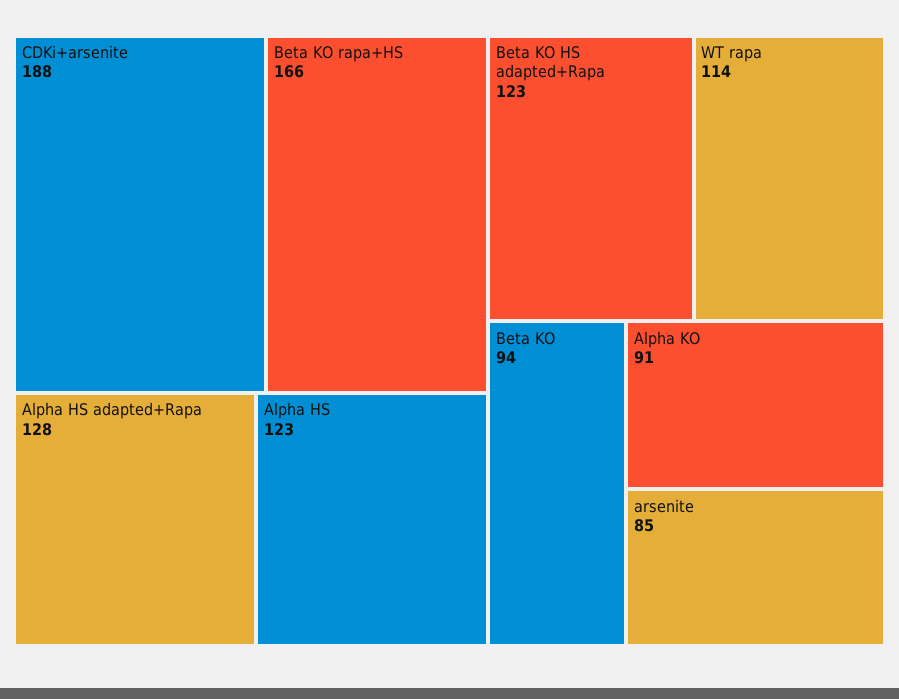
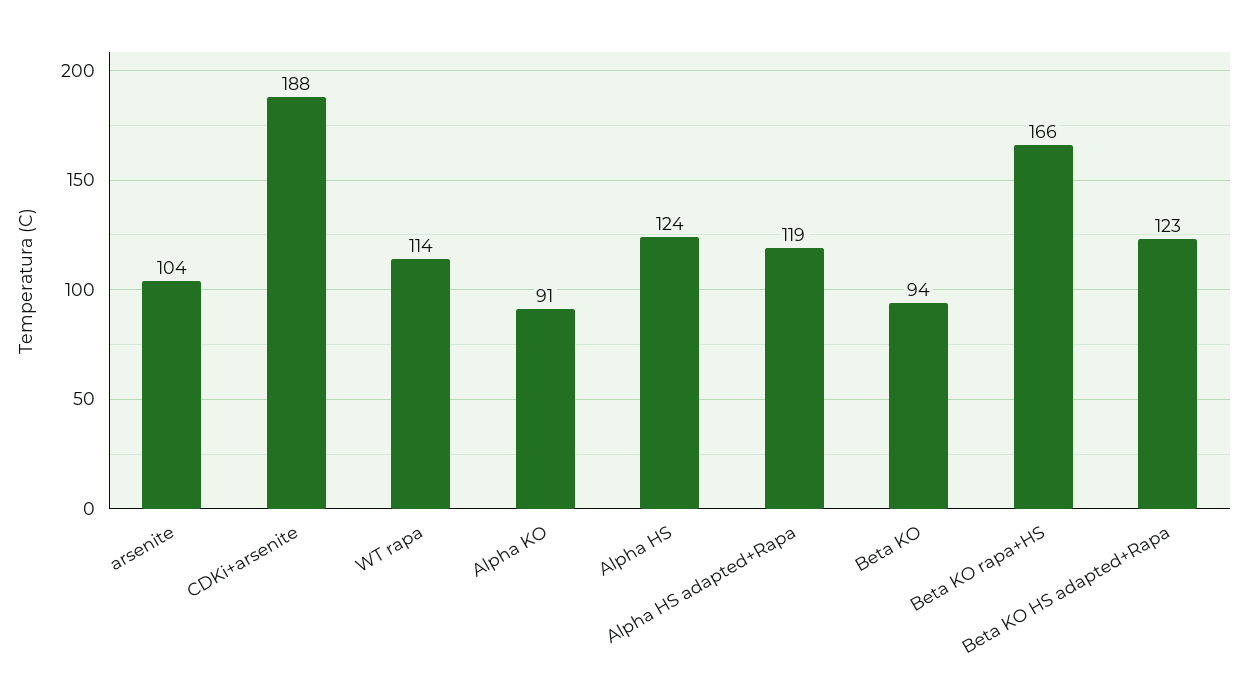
  {
    "CDKi+arsenite": 188,
    "Beta KO rapa+HS": 166,
-   "Alpha HS adapted+Rapa": 128,
+   "Alpha HS adapted+Rapa": 119,
-   "Alpha HS": 123,
+   "Alpha HS": 124,
    "Beta KO HS adapted+Rapa": 123,
    "WT rapa": 114,
    "Beta KO": 94,
    "Alpha KO": 91,
-   "arsenite": 85
+   "arsenite": 104
  }

